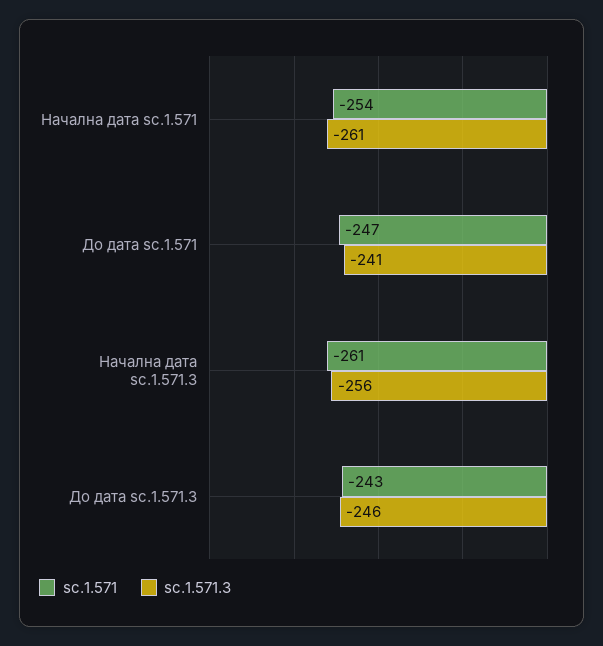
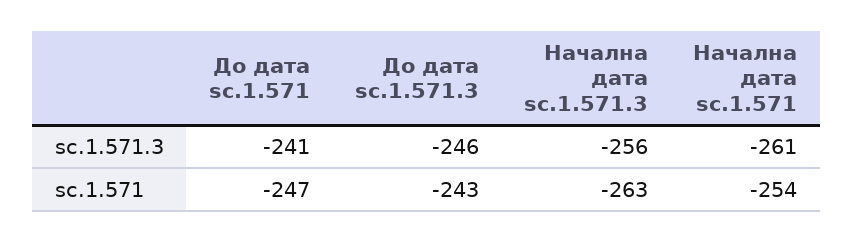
  {
    "sc.1.571": {
      "Начална дата sc.1.571": -254,
      "До дата sc.1.571": -247,
-     "Начална дата sc.1.571.3": -261,
+     "Начална дата sc.1.571.3": -263,
      "До дата sc.1.571.3": -243
    },
    "sc.1.571.3": {
      "Начална дата sc.1.571": -261,
      "До дата sc.1.571": -241,
      "Начална дата sc.1.571.3": -256,
      "До дата sc.1.571.3": -246
    }
  }

